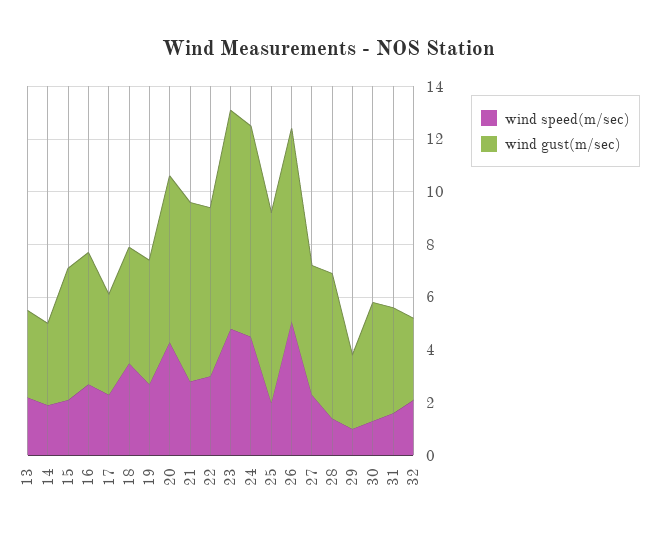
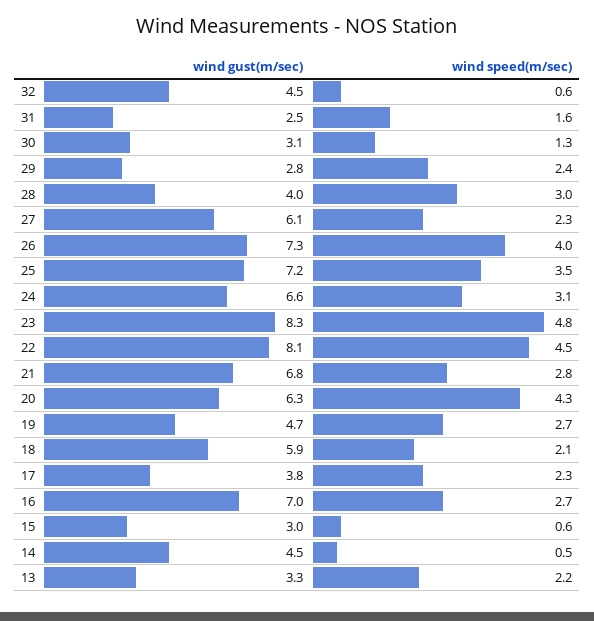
  {
    "wind speed(m/sec)": {
      "13": 2.2,
-     "14": 2,
+     "14": 0.5,
-     "15": 2,
+     "15": 0.6,
      "16": 2.7,
      "17": 2.3,
-     "18": 3.5,
+     "18": 2.1,
      "19": 2.7,
      "20": 4.3,
      "21": 2.8,
-     "22": 3,
+     "22": 4.5,
      "23": 4.8,
-     "24": 4.5,
+     "24": 3.1,
-     "25": 2,
+     "25": 3.5,
-     "26": 5,
+     "26": 4,
      "27": 2.3,
-     "28": 1.5,
+     "28": 3,
-     "29": 1,
+     "29": 2.4,
      "30": 1.3,
      "31": 1.6,
-     "32": 2
+     "32": 0.6
    },
    "wind gust(m/sec)": {
      "13": 3.3,
-     "14": 3,
+     "14": 4.5,
-     "15": 5,
+     "15": 3,
-     "16": 5,
+     "16": 7,
      "17": 3.8,
-     "18": 4.5,
+     "18": 5.9,
      "19": 4.7,
      "20": 6.3,
      "21": 6.8,
-     "22": 6.5,
+     "22": 8.1,
      "23": 8.3,
-     "24": 8,
+     "24": 6.6,
      "25": 7.2,
      "26": 7.3,
-     "27": 5,
+     "27": 6.1,
-     "28": 5.5,
+     "28": 4,
      "29": 2.8,
-     "30": 4.5,
+     "30": 3.1,
-     "31": 4,
+     "31": 2.5,
-     "32": 3
+     "32": 4.5
    }
  }

